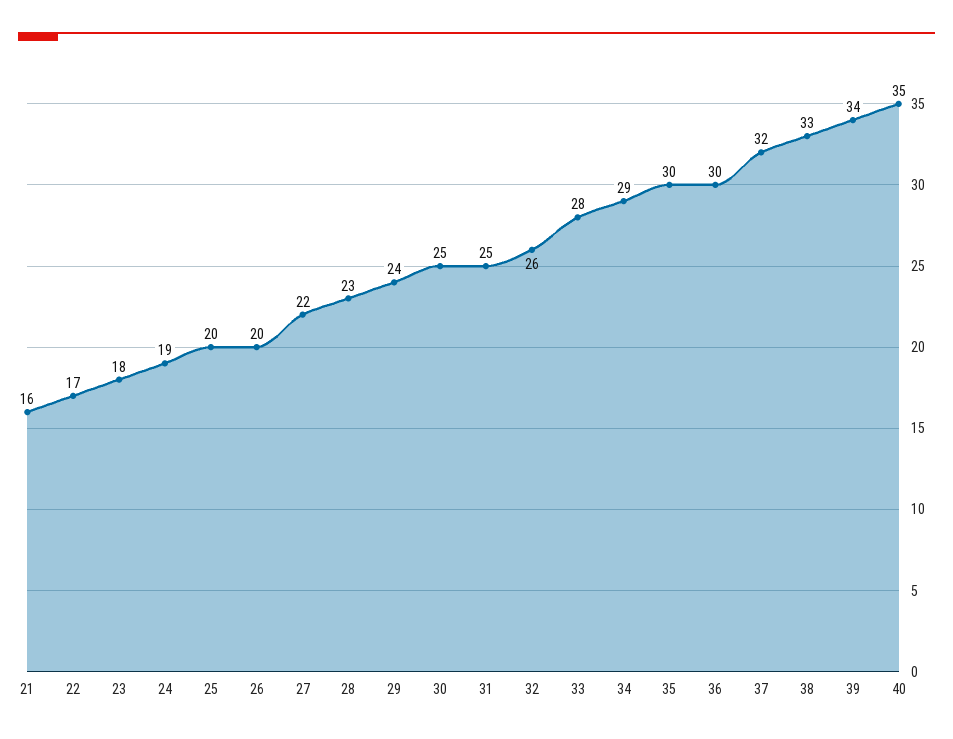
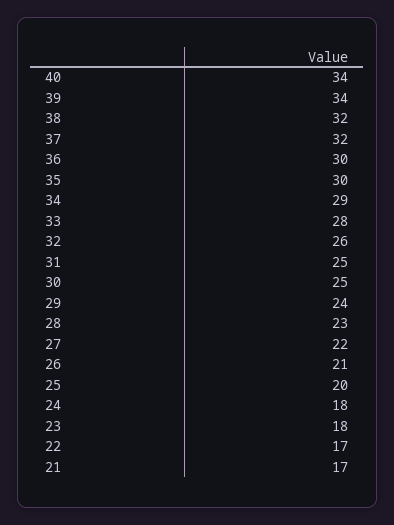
  {
-   "21": 16,
+   "21": 17,
    "22": 17,
    "23": 18,
-   "24": 19,
+   "24": 18,
    "25": 20,
-   "26": 20,
+   "26": 21,
    "27": 22,
    "28": 23,
    "29": 24,
    "30": 25,
    "31": 25,
    "32": 26,
    "33": 28,
    "34": 29,
    "35": 30,
    "36": 30,
    "37": 32,
-   "38": 33,
+   "38": 32,
    "39": 34,
-   "40": 35
+   "40": 34
  }

